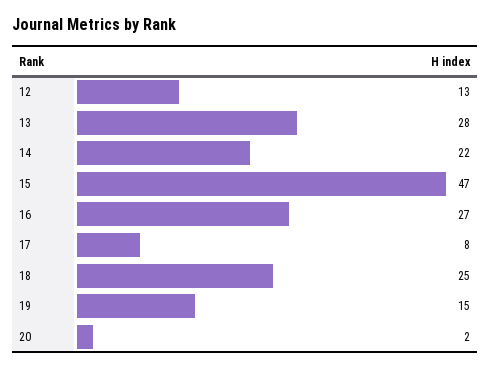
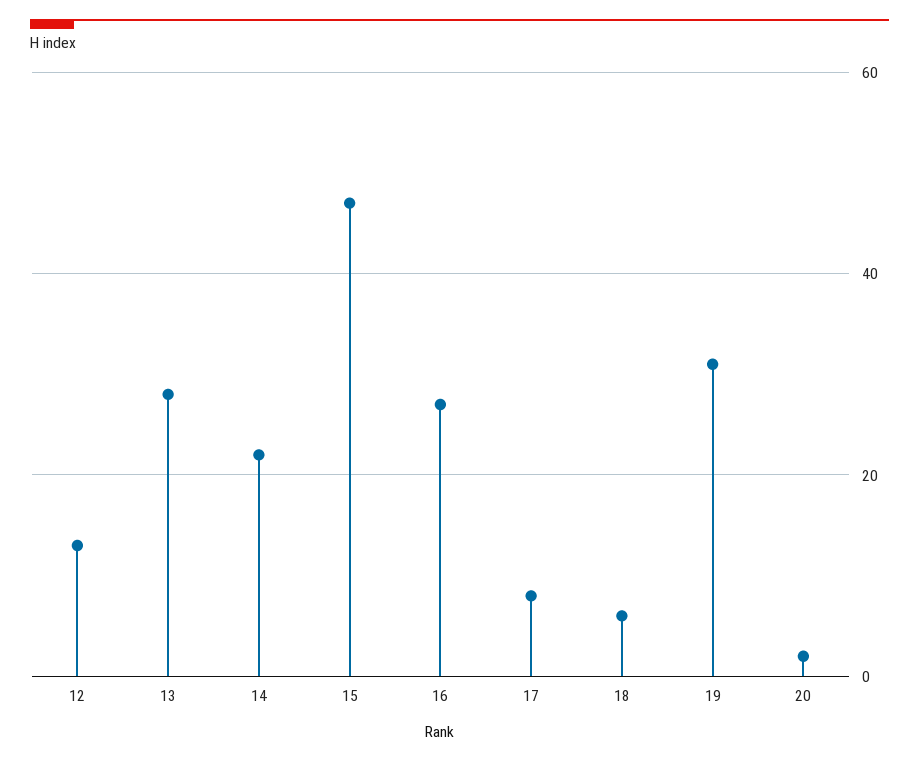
  {
    "12": 13,
    "13": 28,
    "14": 22,
    "15": 47,
    "16": 27,
    "17": 8,
-   "18": 25,
+   "18": 5,
-   "19": 15,
+   "19": 30,
    "20": 2
  }

